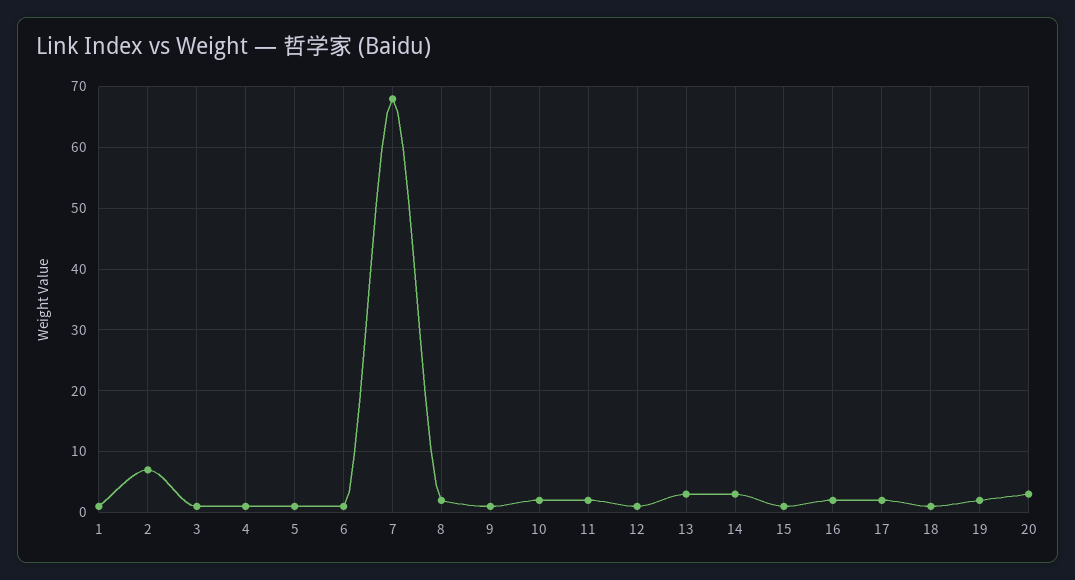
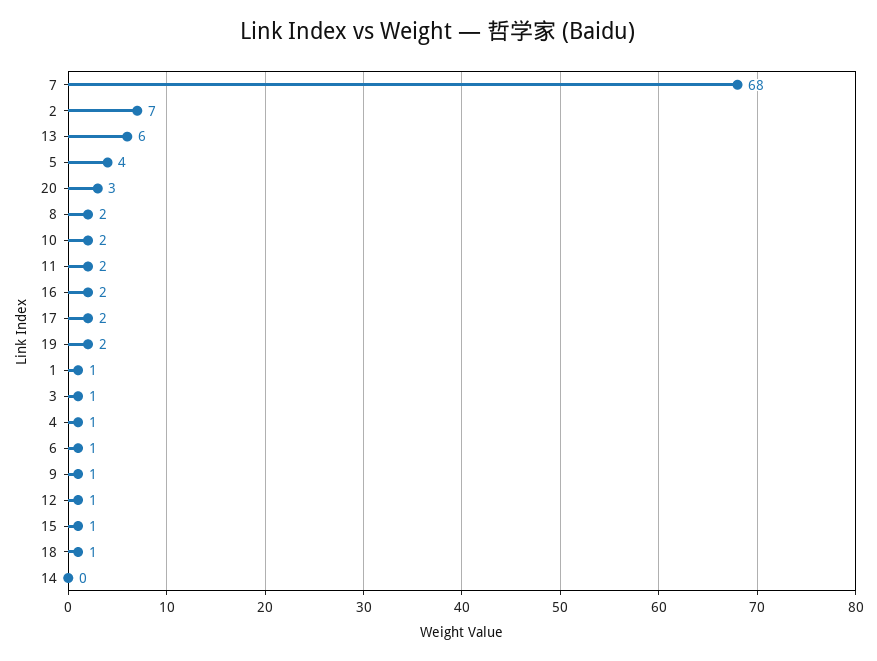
  {
    "1": 1,
    "2": 7,
    "3": 1,
    "4": 1,
-   "5": 1,
+   "5": 4,
    "6": 1,
    "7": 68,
    "8": 2,
    "9": 1,
    "10": 2,
    "11": 2,
    "12": 1,
-   "13": 3,
+   "13": 6,
-   "14": 3,
+   "14": 0,
    "15": 1,
    "16": 2,
    "17": 2,
    "18": 1,
    "19": 2,
    "20": 3
  }

